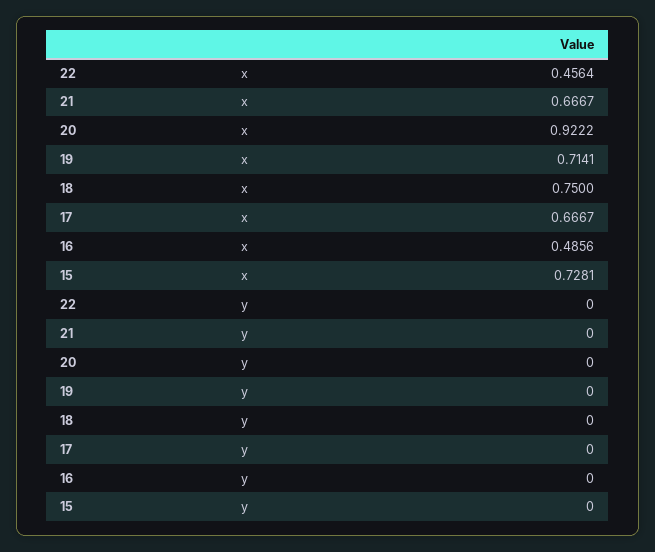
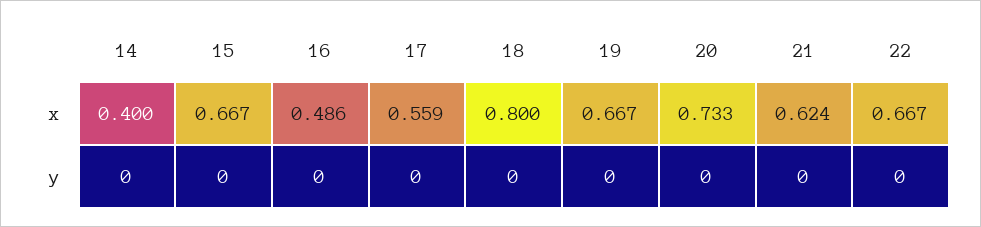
  {
    "22": {
-     "x": 0.4564,
+     "x": 0.667,
      "y": 0
    },
    "21": {
-     "x": 0.6667,
+     "x": 0.624,
      "y": 0
    },
    "20": {
-     "x": 0.9222,
+     "x": 0.733,
      "y": 0
    },
    "19": {
-     "x": 0.7141,
+     "x": 0.667,
      "y": 0
    },
    "18": {
-     "x": 0.75,
+     "x": 0.8,
      "y": 0
    },
    "17": {
-     "x": 0.6667,
+     "x": 0.559,
      "y": 0
    },
    "16": {
      "x": 0.4856,
      "y": 0
    },
    "15": {
-     "x": 0.7281,
+     "x": 0.667,
      "y": 0
-   }
+   },
+   "14": {
+     "x": 0.4,
+     "y": 0
+   }
  }

